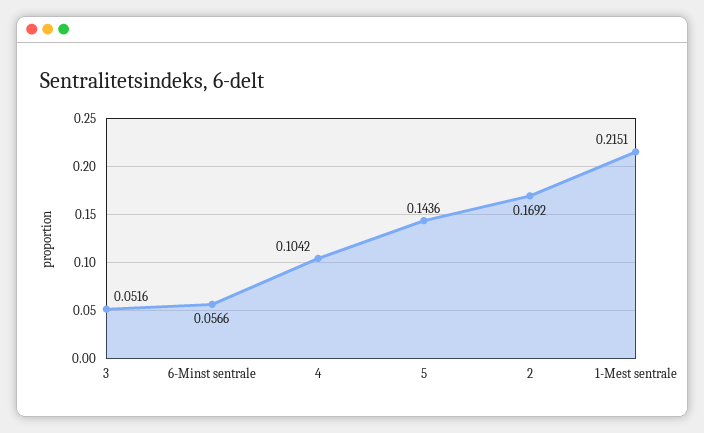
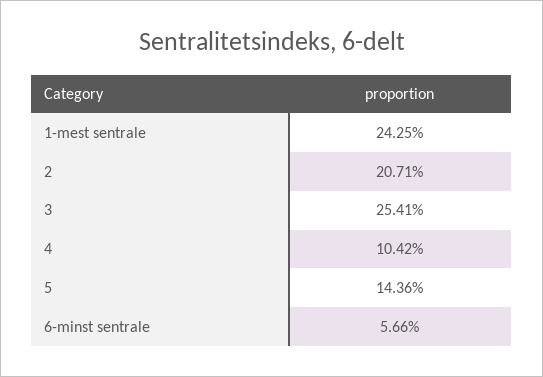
  {
-   "3": 0.0516,
+   "3": 0.2541,
    "6-Minst sentrale": 0.0566,
    "4": 0.1042,
    "5": 0.1436,
-   "2": 0.1692,
+   "2": 0.2071,
-   "1-Mest sentrale": 0.2151
+   "1-Mest sentrale": 0.2425
  }

